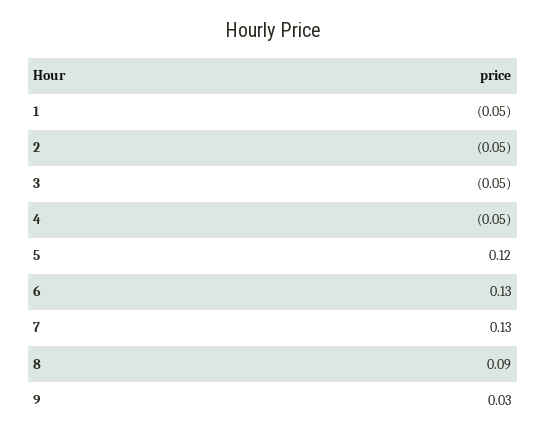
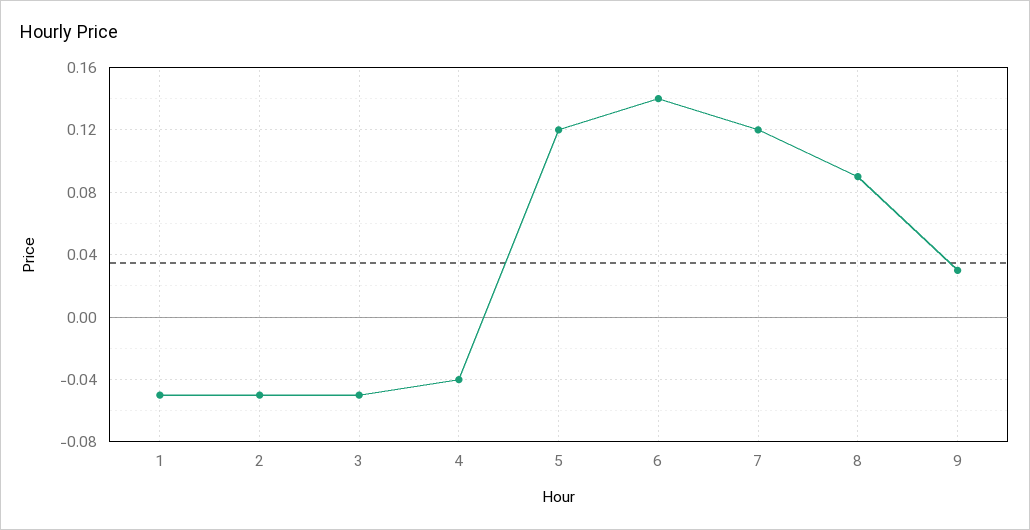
  {
    "1": -0.05,
    "2": -0.05,
    "3": -0.05,
-   "4": -0.05,
+   "4": -0.04,
    "5": 0.12,
-   "6": 0.13,
+   "6": 0.14,
-   "7": 0.13,
+   "7": 0.12,
    "8": 0.09,
    "9": 0.03
  }

